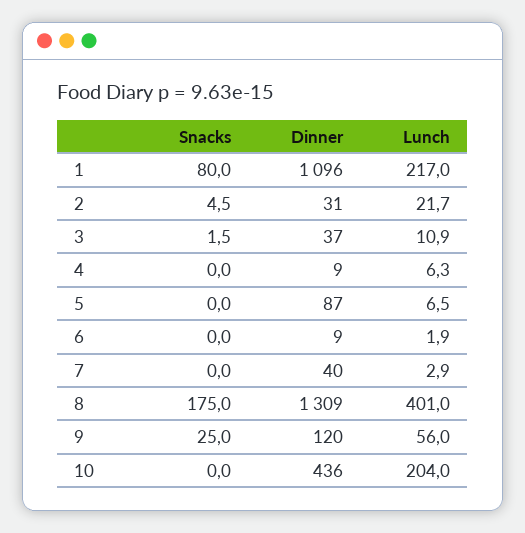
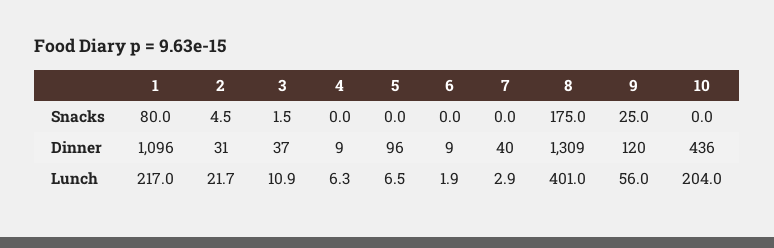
  {
    "Snacks": {
      "1": 80,
      "2": 4.5,
      "3": 1.5,
      "4": 0,
      "5": 0,
      "6": 0,
      "7": 0,
      "8": 175,
      "9": 25,
      "10": 0
    },
    "Dinner": {
      "1": 1096,
      "2": 31,
      "3": 37,
      "4": 9,
-     "5": 87,
+     "5": 96,
      "6": 9,
      "7": 40,
      "8": 1309,
      "9": 120,
      "10": 436
    },
    "Lunch": {
      "1": 217,
      "2": 21.7,
      "3": 10.9,
      "4": 6.3,
      "5": 6.5,
      "6": 1.9,
      "7": 2.9,
      "8": 401,
      "9": 56,
      "10": 204
    }
  }

